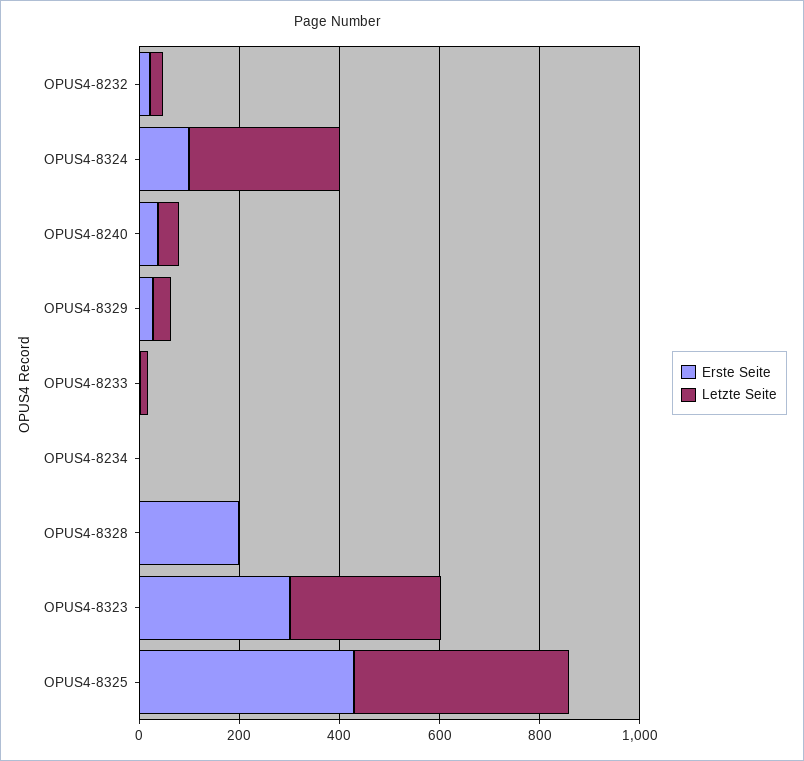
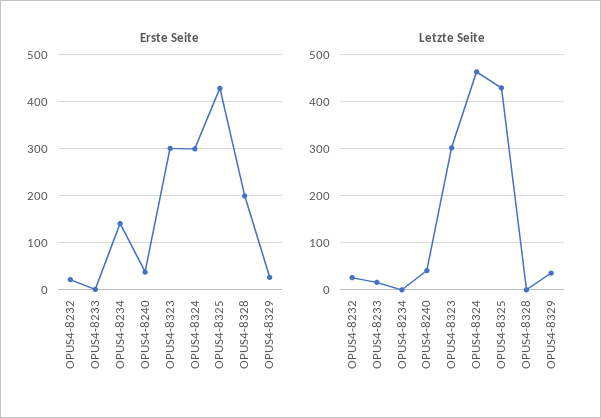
  {
    "Erste Seite": {
      "OPUS4-8232": 20,
-     "OPUS4-8324": 100,
+     "OPUS4-8324": 300,
      "OPUS4-8240": 40,
      "OPUS4-8329": 20,
      "OPUS4-8233": 0,
-     "OPUS4-8234": 0,
+     "OPUS4-8234": 140,
      "OPUS4-8328": 200,
      "OPUS4-8323": 300,
      "OPUS4-8325": 420
    },
    "Letzte Seite": {
      "OPUS4-8232": 20,
-     "OPUS4-8324": 300,
+     "OPUS4-8324": 460,
      "OPUS4-8240": 40,
      "OPUS4-8329": 40,
      "OPUS4-8233": 20,
      "OPUS4-8234": 0,
      "OPUS4-8328": 0,
      "OPUS4-8323": 300,
      "OPUS4-8325": 440
    }
  }

